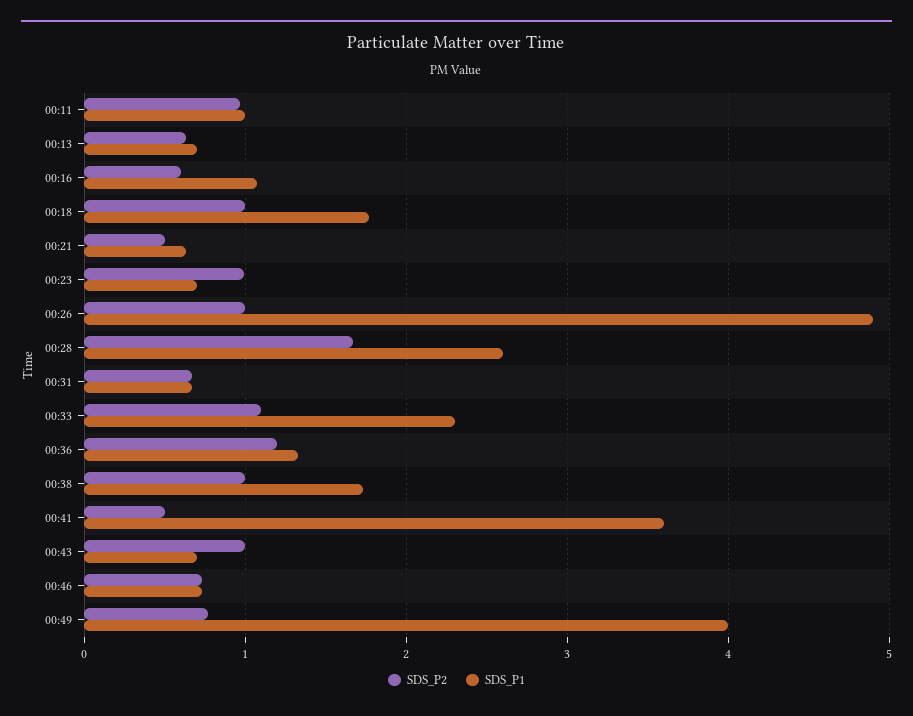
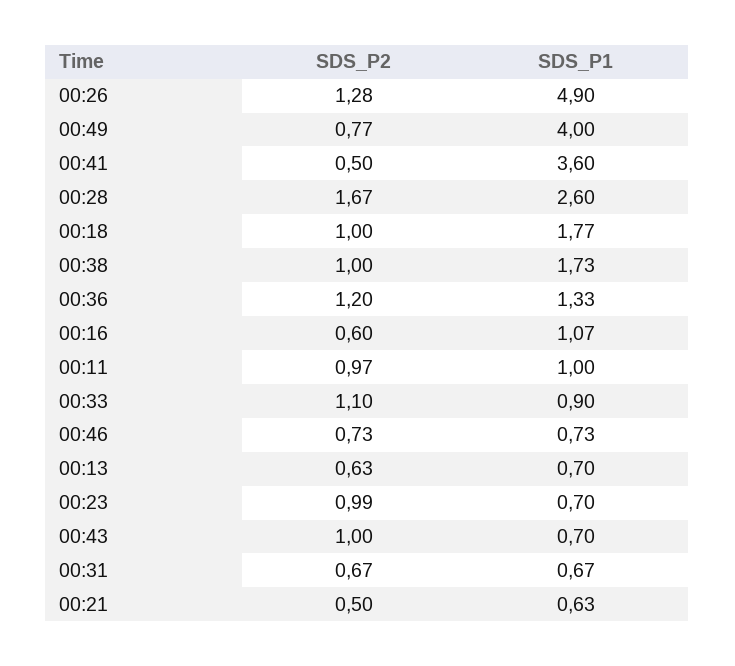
  {
    "SDS_P2": {
      "00:11": 0.97,
      "00:13": 0.63,
      "00:16": 0.6,
      "00:18": 1,
      "00:21": 0.5,
      "00:23": 0.99,
-     "00:26": 1,
+     "00:26": 1.28,
      "00:28": 1.67,
      "00:31": 0.67,
      "00:33": 1.1,
      "00:36": 1.2,
      "00:38": 1,
      "00:41": 0.5,
      "00:43": 1,
      "00:46": 0.73,
      "00:49": 0.77
    },
    "SDS_P1": {
      "00:11": 1,
      "00:13": 0.7,
      "00:16": 1.07,
      "00:18": 1.77,
      "00:21": 0.63,
      "00:23": 0.7,
      "00:26": 4.9,
      "00:28": 2.6,
      "00:31": 0.67,
-     "00:33": 2.3,
+     "00:33": 0.9,
      "00:36": 1.33,
      "00:38": 1.73,
      "00:41": 3.6,
      "00:43": 0.7,
      "00:46": 0.73,
      "00:49": 4
    }
  }

